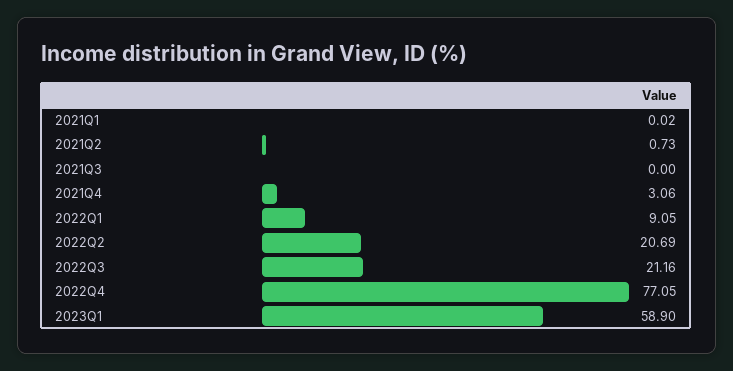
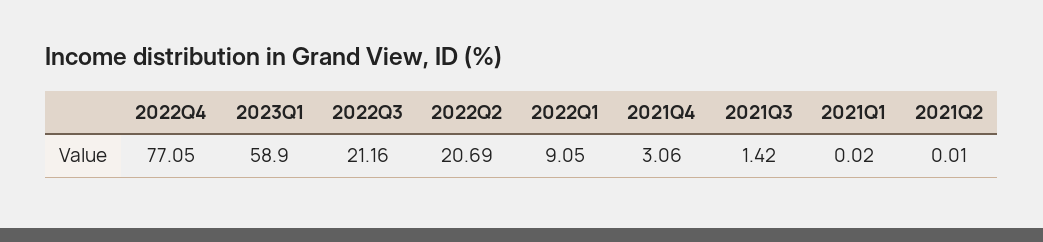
  {
    "2021Q1": 0.02,
-   "2021Q2": 0.73,
+   "2021Q2": 0.01,
-   "2021Q3": 0,
+   "2021Q3": 1.42,
    "2021Q4": 3.06,
    "2022Q1": 9.05,
    "2022Q2": 20.69,
    "2022Q3": 21.16,
    "2022Q4": 77.05,
    "2023Q1": 58.9
  }

